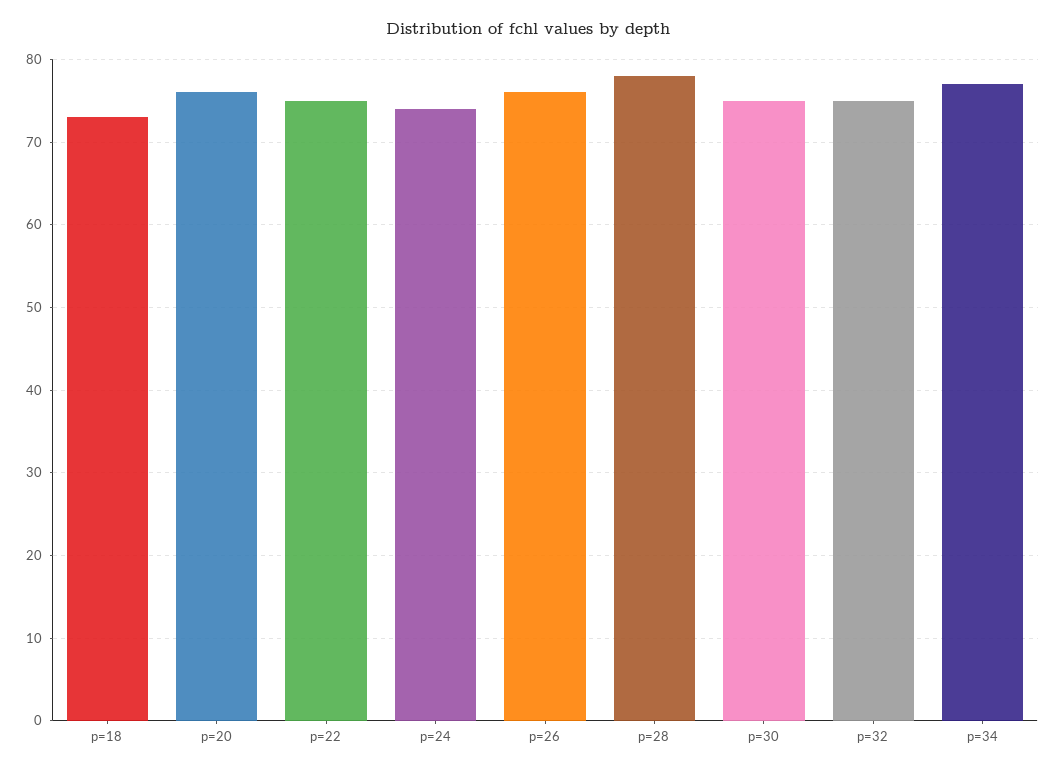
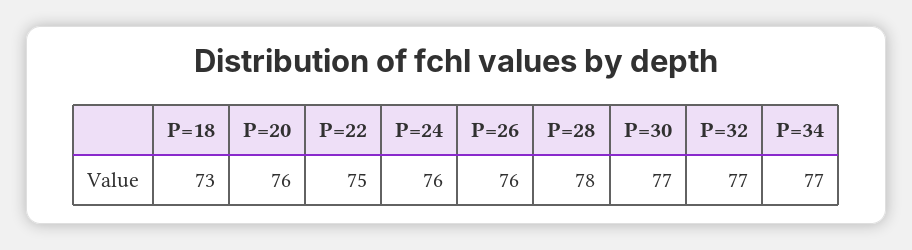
  {
    "p=18": 73,
    "p=20": 76,
    "p=22": 75,
-   "p=24": 74,
+   "p=24": 76,
    "p=26": 76,
    "p=28": 78,
-   "p=30": 75,
+   "p=30": 77,
-   "p=32": 75,
+   "p=32": 77,
    "p=34": 77
  }

